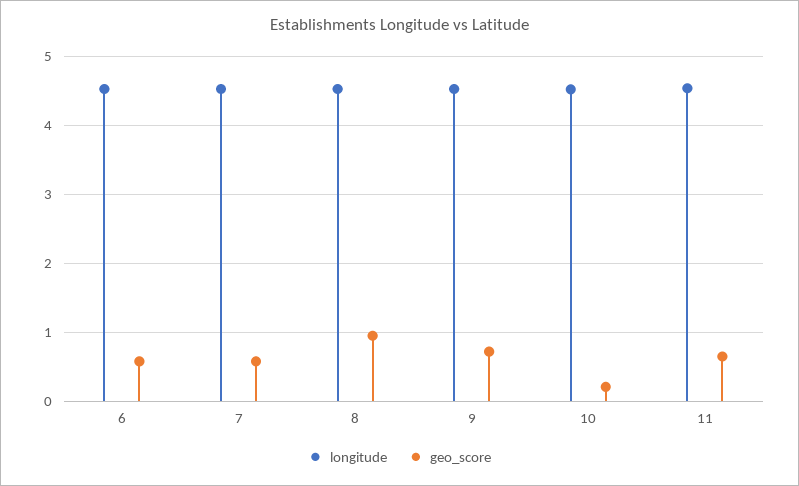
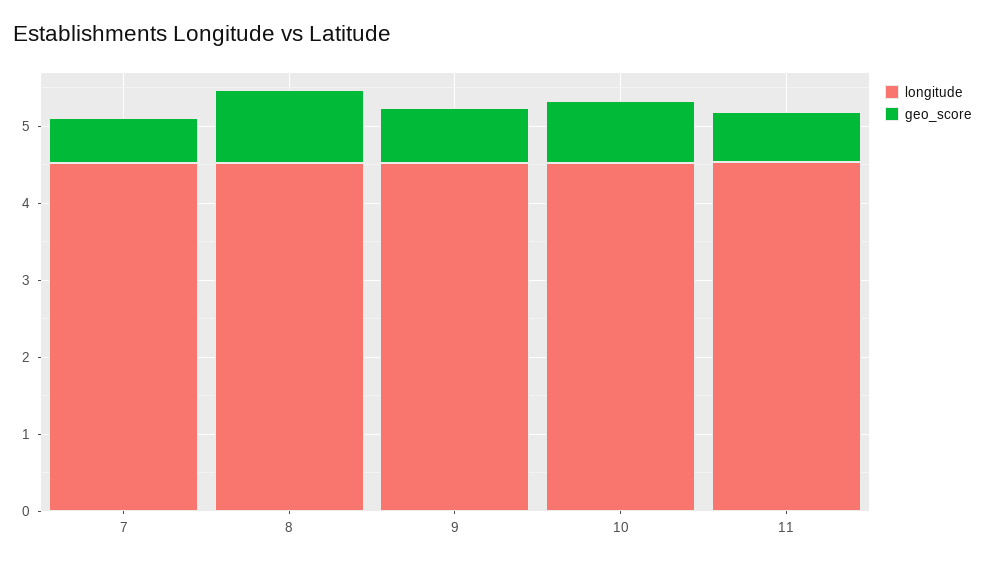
  {
    "longitude": {
-     "6": 4.5,
      "7": 4.5,
      "8": 4.5,
      "9": 4.5,
      "10": 4.5,
      "11": 4.5
    },
    "geo_score": {
-     "6": 0.6,
      "7": 0.6,
      "8": 1,
      "9": 0.7,
-     "10": 0.2,
+     "10": 0.8,
      "11": 0.7
    }
  }

